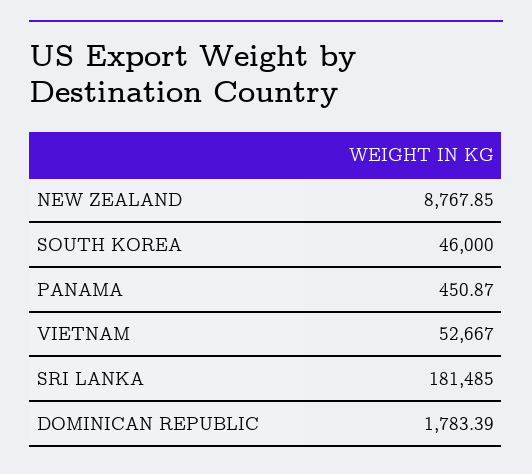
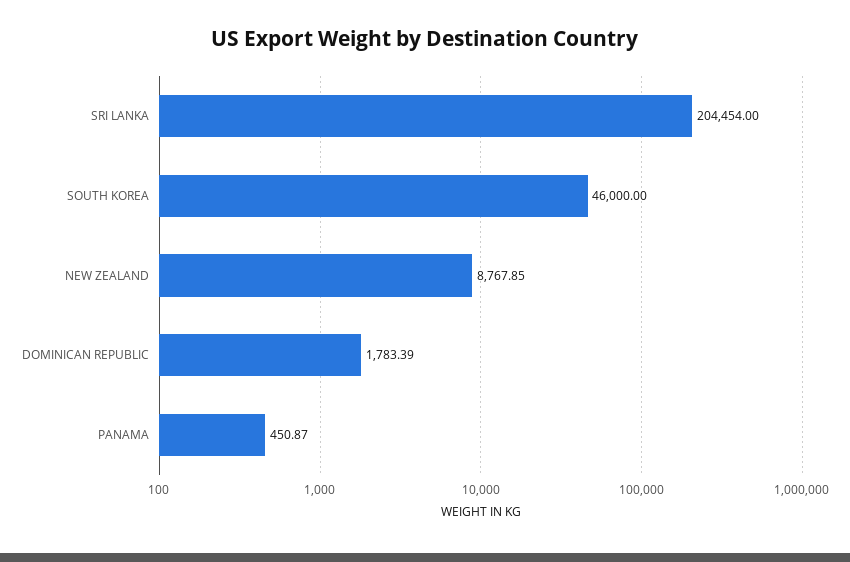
  {
    "NEW ZEALAND": 8767.85,
    "SOUTH KOREA": 46000,
    "PANAMA": 450.87,
-   "VIETNAM": 52667,
-   "SRI LANKA": 181485,
+   "SRI LANKA": 204454,
    "DOMINICAN REPUBLIC": 1783.39
  }

